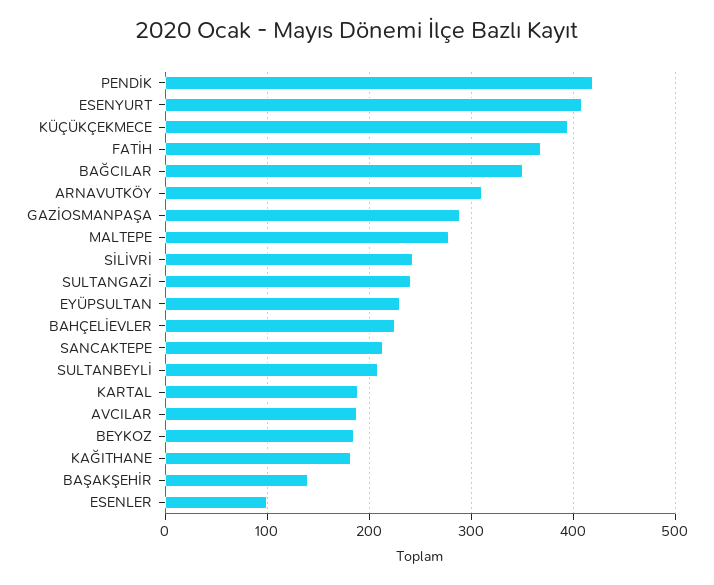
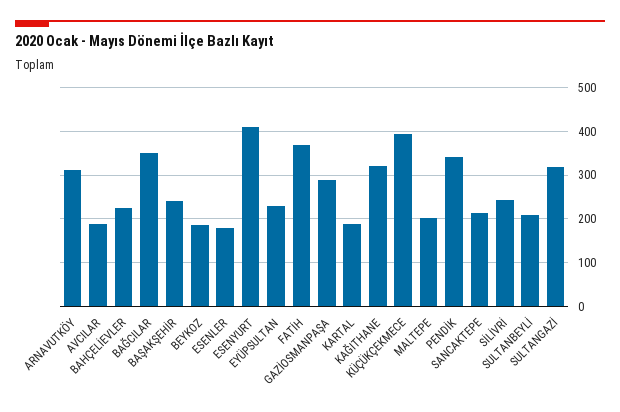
  {
-   "PENDİK": 420,
+   "PENDİK": 340,
    "ESENYURT": 410,
    "KÜÇÜKÇEKMECE": 400,
    "FATİH": 370,
    "BAĞCILAR": 350,
    "ARNAVUTKÖY": 310,
    "GAZİOSMANPAŞA": 290,
-   "MALTEPE": 280,
+   "MALTEPE": 200,
    "SİLİVRİ": 240,
-   "SULTANGAZİ": 240,
+   "SULTANGAZİ": 320,
    "EYÜPSULTAN": 230,
    "BAHÇELİEVLER": 230,
    "SANCAKTEPE": 210,
    "SULTANBEYLİ": 210,
    "KARTAL": 190,
    "AVCILAR": 190,
    "BEYKOZ": 190,
-   "KAĞITHANE": 180,
+   "KAĞITHANE": 320,
-   "BAŞAKŞEHİR": 140,
+   "BAŞAKŞEHİR": 240,
-   "ESENLER": 100
+   "ESENLER": 180
  }

